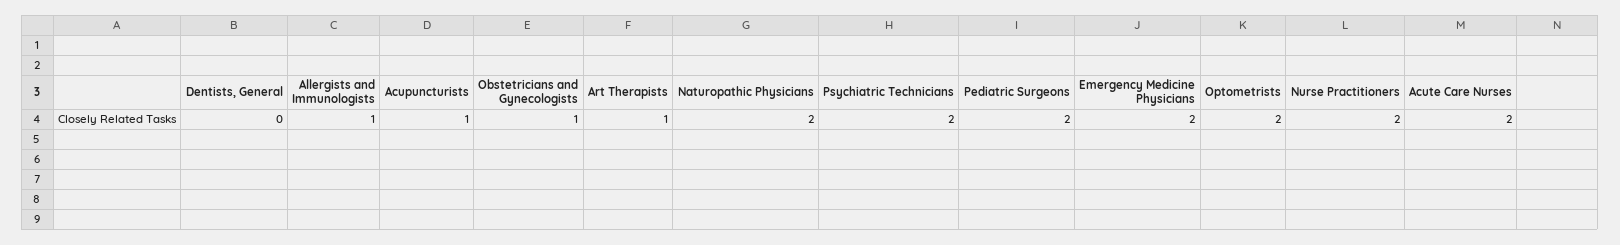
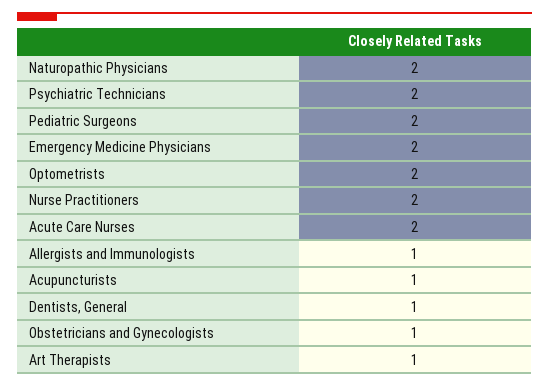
  {
-   "Dentists, General": 0,
+   "Dentists, General": 1,
    "Allergists and Immunologists": 1,
    "Acupuncturists": 1,
    "Obstetricians and Gynecologists": 1,
    "Art Therapists": 1,
    "Naturopathic Physicians": 2,
    "Psychiatric Technicians": 2,
    "Pediatric Surgeons": 2,
    "Emergency Medicine Physicians": 2,
    "Optometrists": 2,
    "Nurse Practitioners": 2,
    "Acute Care Nurses": 2
  }

